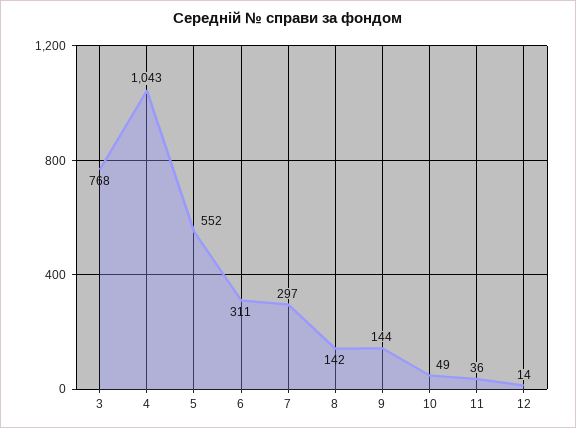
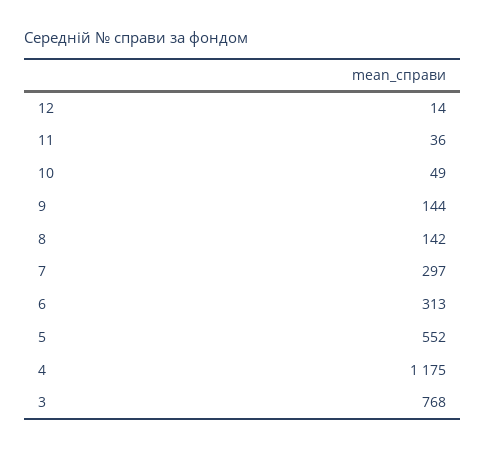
  {
    "3": 768,
-   "4": 1043,
+   "4": 1175,
    "5": 552,
-   "6": 311,
+   "6": 313,
    "7": 297,
    "8": 142,
    "9": 144,
    "10": 49,
    "11": 36,
    "12": 14
  }

